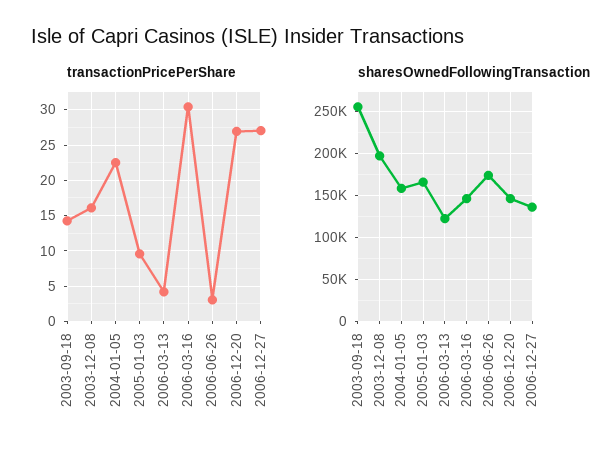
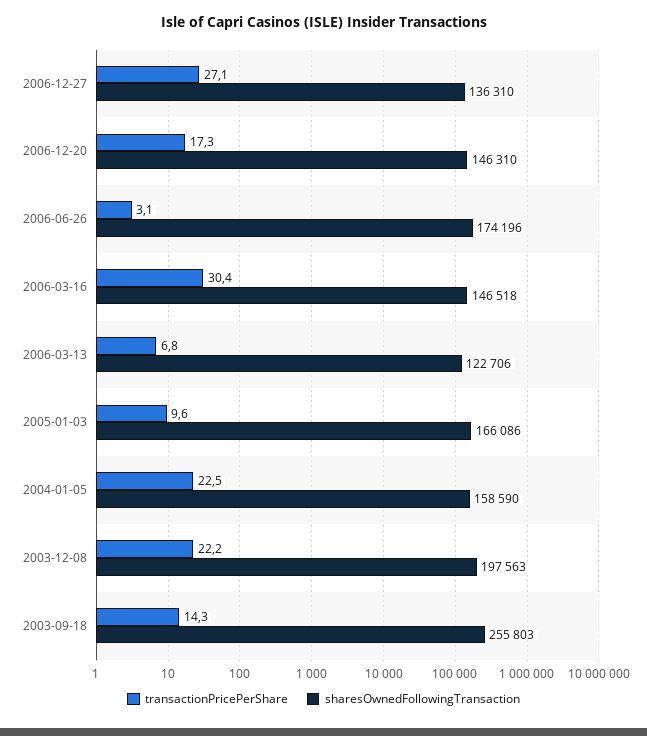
  {
    "transactionPricePerShare": {
      "2003-09-18": 14.3,
-     "2003-12-08": 16,
+     "2003-12-08": 22.2,
      "2004-01-05": 22.5,
      "2005-01-03": 9.6,
-     "2006-03-13": 4,
+     "2006-03-13": 6.8,
      "2006-03-16": 30.4,
      "2006-06-26": 3.1,
-     "2006-12-20": 27,
+     "2006-12-20": 17.3,
      "2006-12-27": 27.1
    },
    "sharesOwnedFollowingTransaction": {
      "2003-09-18": 255803,
      "2003-12-08": 197563,
      "2004-01-05": 158590,
      "2005-01-03": 166086,
      "2006-03-13": 122706,
      "2006-03-16": 146518,
      "2006-06-26": 174196,
      "2006-12-20": 146310,
      "2006-12-27": 136310
    }
  }

